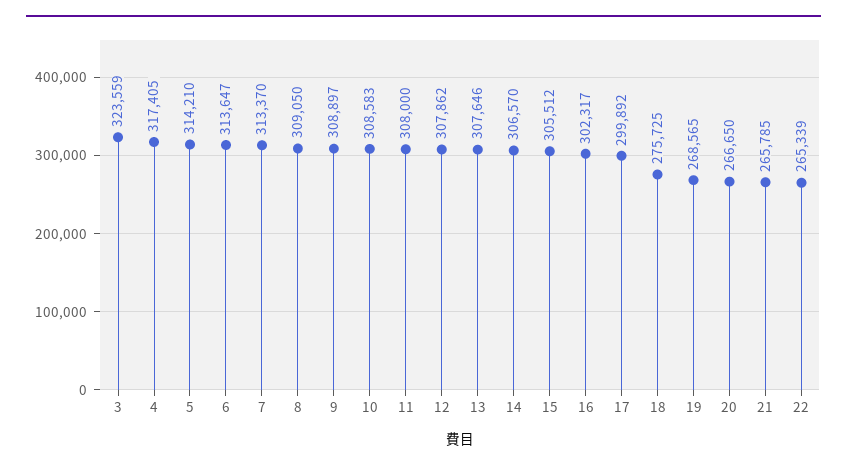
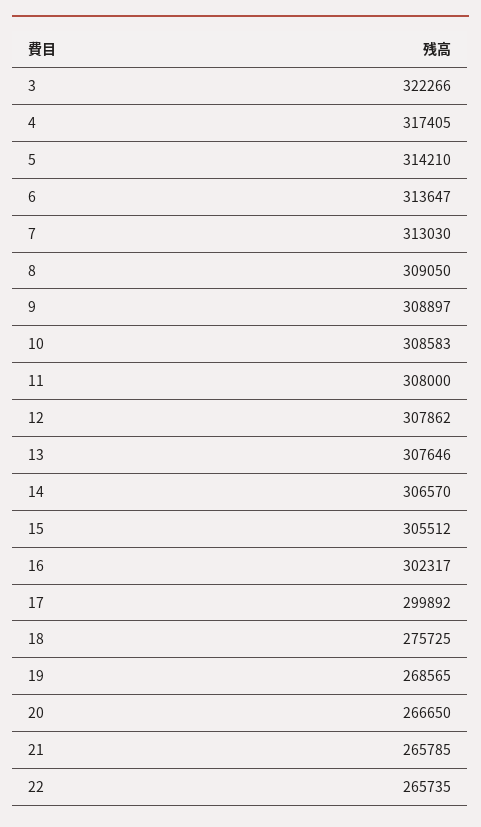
  {
-   "3": 323559,
+   "3": 322266,
    "4": 317405,
    "5": 314210,
    "6": 313647,
-   "7": 313370,
+   "7": 313030,
    "8": 309050,
    "9": 308897,
    "10": 308583,
    "11": 308000,
    "12": 307862,
    "13": 307646,
    "14": 306570,
    "15": 305512,
    "16": 302317,
    "17": 299892,
    "18": 275725,
    "19": 268565,
    "20": 266650,
    "21": 265785,
-   "22": 265339
+   "22": 265735
  }

